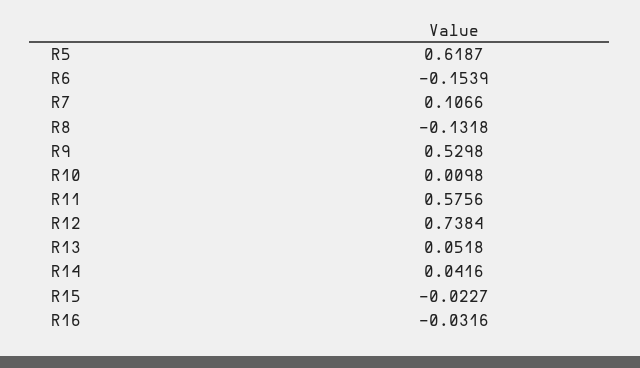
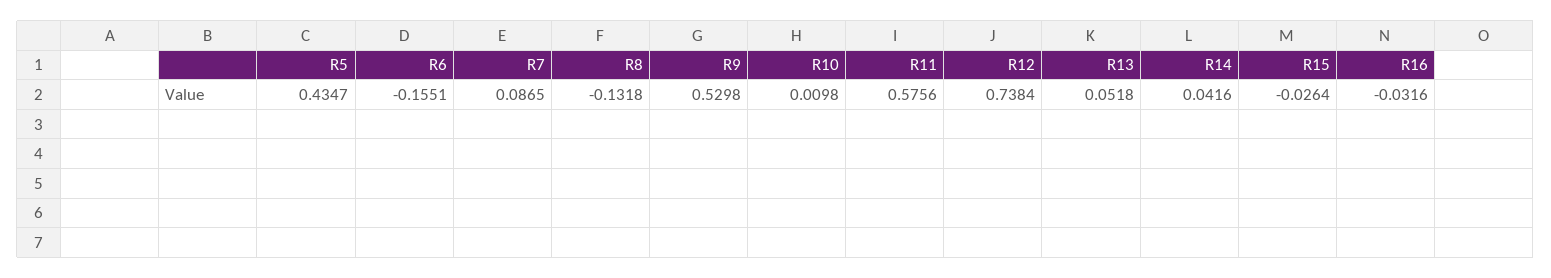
  {
-   "R5": 0.6187,
+   "R5": 0.4347,
-   "R6": -0.1539,
+   "R6": -0.1551,
-   "R7": 0.1066,
+   "R7": 0.0865,
    "R8": -0.1318,
    "R9": 0.5298,
    "R10": 0.0098,
    "R11": 0.5756,
    "R12": 0.7384,
    "R13": 0.0518,
    "R14": 0.0416,
-   "R15": -0.0227,
+   "R15": -0.0264,
    "R16": -0.0316
  }

